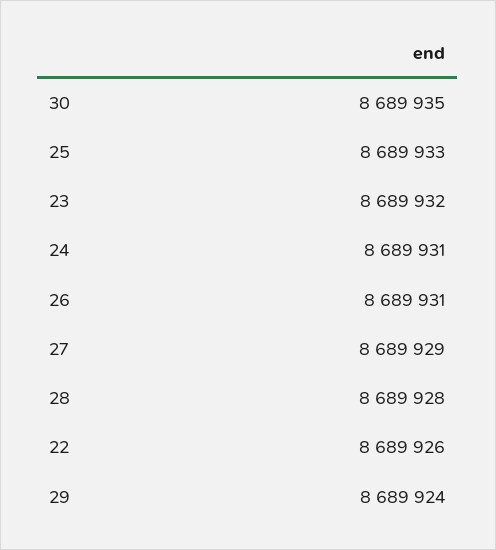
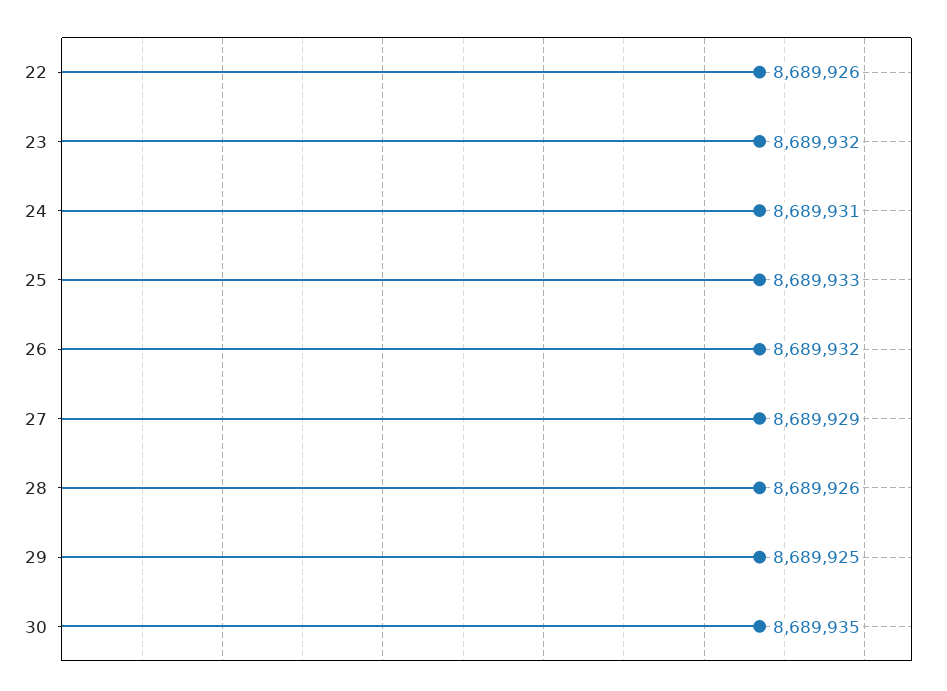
  {
    "30": 8689935,
    "25": 8689933,
    "23": 8689932,
    "24": 8689931,
-   "26": 8689931,
+   "26": 8689932,
    "27": 8689929,
-   "28": 8689928,
+   "28": 8689926,
    "22": 8689926,
-   "29": 8689924
+   "29": 8689925
  }

